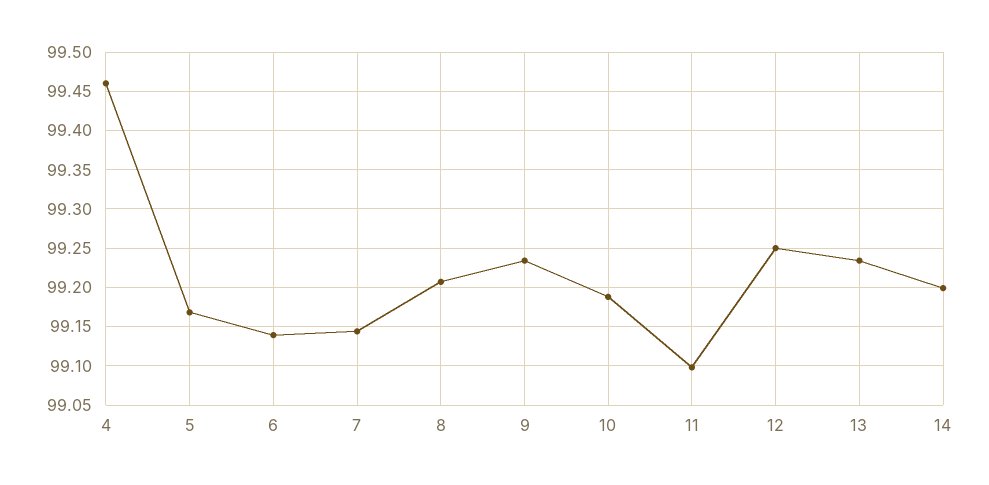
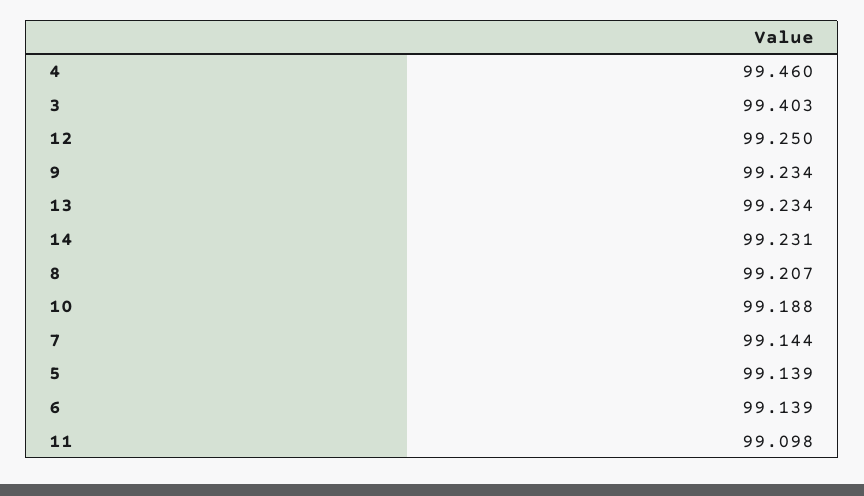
  {
    "4": 99.46,
-   "5": 99.17,
+   "5": 99.139,
    "6": 99.139,
    "7": 99.144,
    "8": 99.207,
    "9": 99.234,
    "10": 99.188,
    "11": 99.098,
    "12": 99.25,
    "13": 99.234,
-   "14": 99.2
+   "14": 99.231,
+   "3": 99.403
  }

